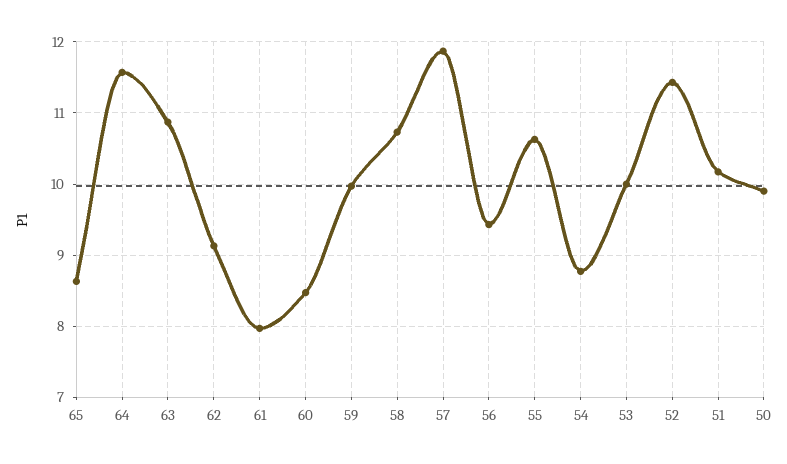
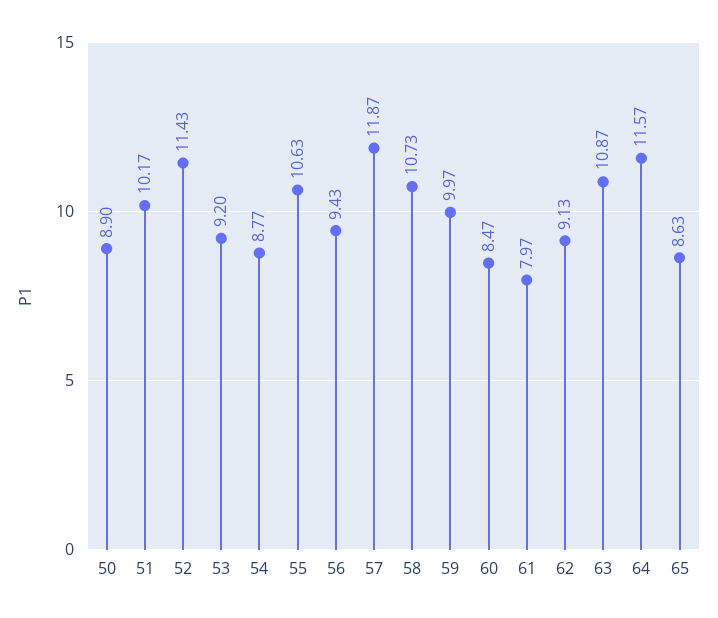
  {
    "65": 8.63,
    "64": 11.57,
    "63": 10.87,
    "62": 9.13,
    "61": 7.97,
    "60": 8.47,
    "59": 9.97,
    "58": 10.73,
    "57": 11.87,
    "56": 9.43,
    "55": 10.63,
    "54": 8.77,
-   "53": 10,
+   "53": 9.2,
    "52": 11.43,
    "51": 10.17,
-   "50": 9.9
+   "50": 8.9
  }

